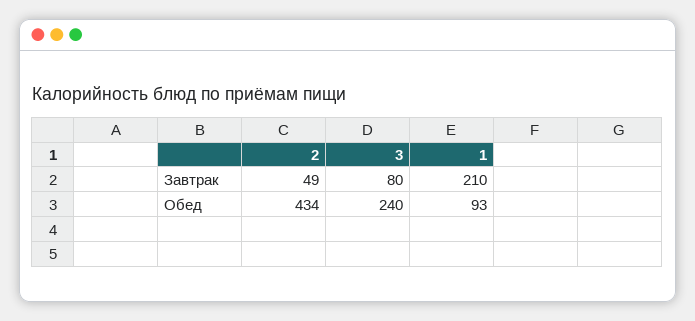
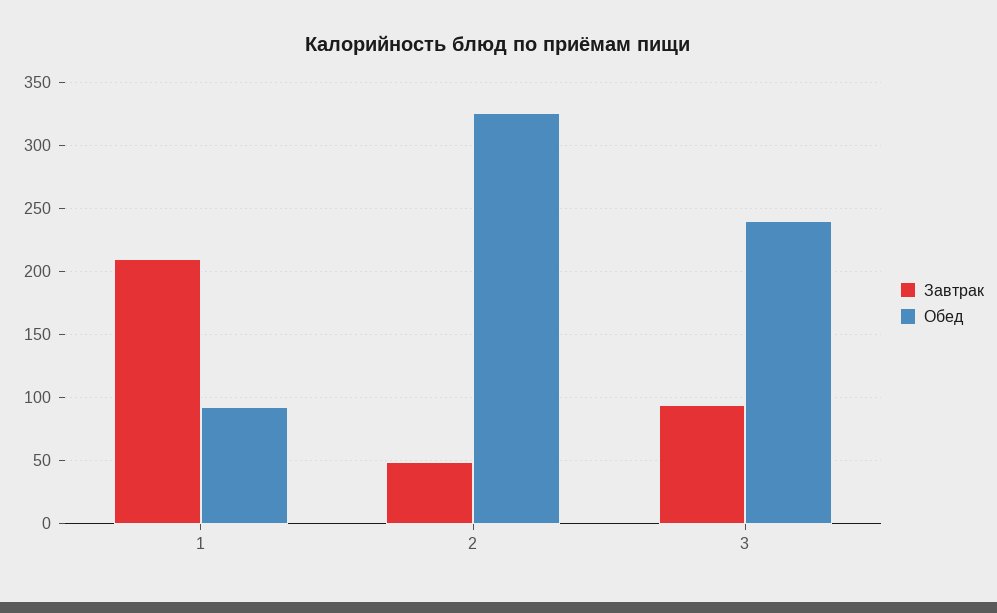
  {
    "Завтрак": {
      "2": 49,
-     "3": 80,
+     "3": 95,
      "1": 210
    },
    "Обед": {
-     "2": 434,
+     "2": 325,
      "3": 240,
      "1": 93
    }
  }

